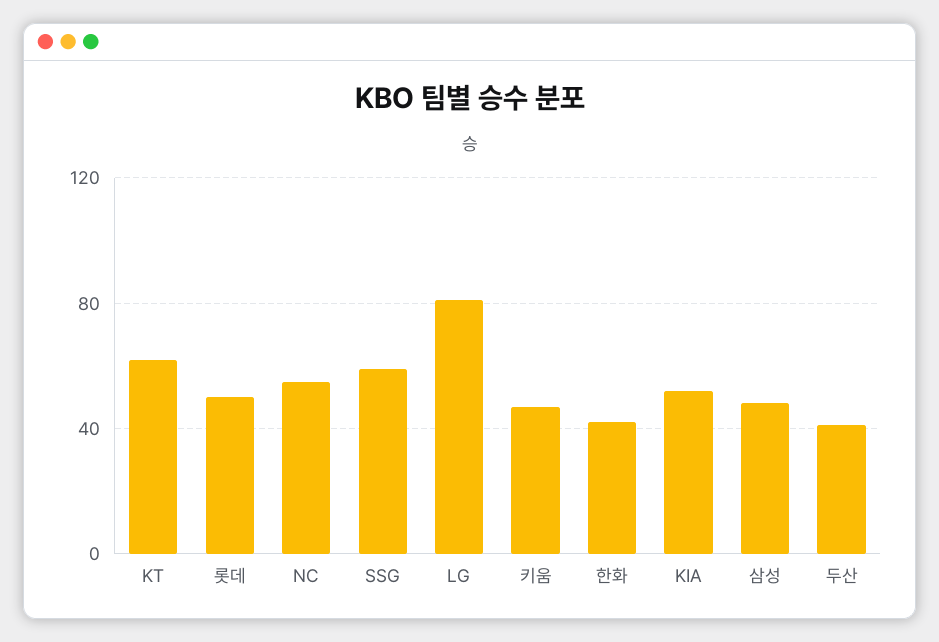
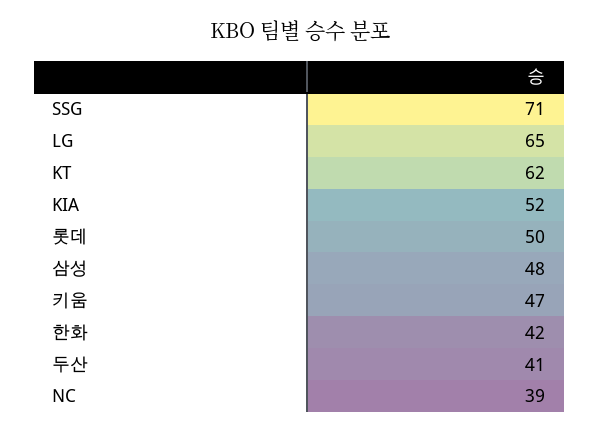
  {
    "KT": 62,
    "롯데": 50,
-   "NC": 55,
+   "NC": 39,
-   "SSG": 60,
+   "SSG": 71,
-   "LG": 80,
+   "LG": 65,
    "키움": 47,
    "한화": 42,
    "KIA": 52,
    "삼성": 48,
    "두산": 41
  }

